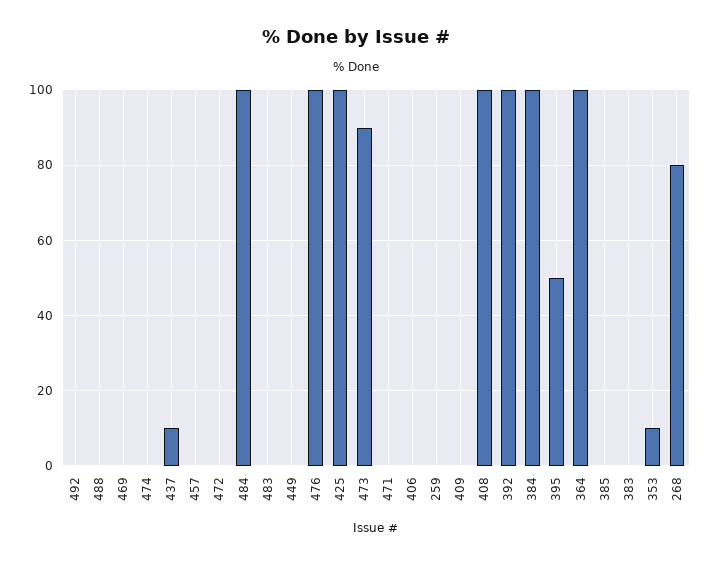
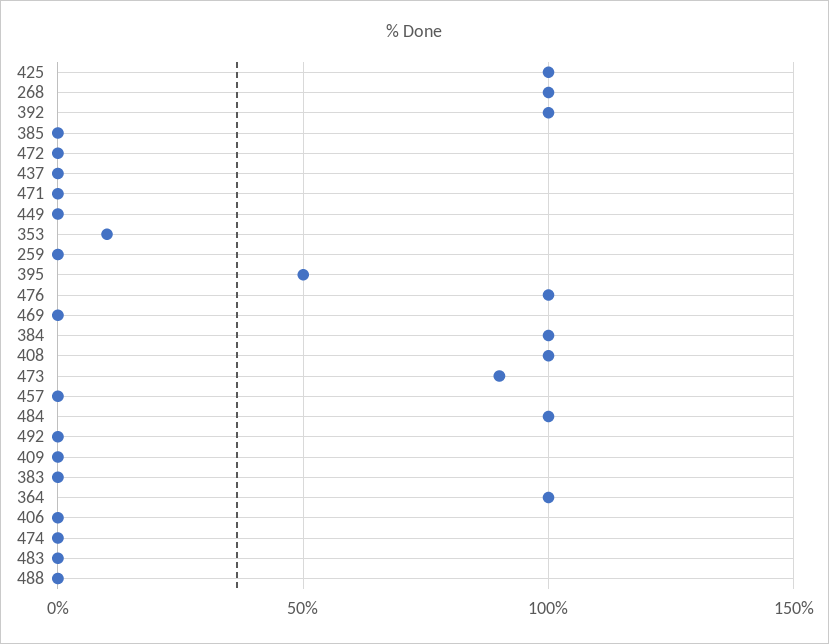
  {
    "492": 0,
    "488": 0,
    "469": 0,
    "474": 0,
-   "437": 10,
+   "437": 0,
    "457": 0,
    "472": 0,
    "484": 100,
    "483": 0,
    "449": 0,
    "476": 100,
    "425": 100,
    "473": 90,
    "471": 0,
    "406": 0,
    "259": 0,
    "409": 0,
    "408": 100,
    "392": 100,
    "384": 100,
    "395": 50,
    "364": 100,
    "385": 0,
    "383": 0,
    "353": 10,
-   "268": 80
+   "268": 100
  }

